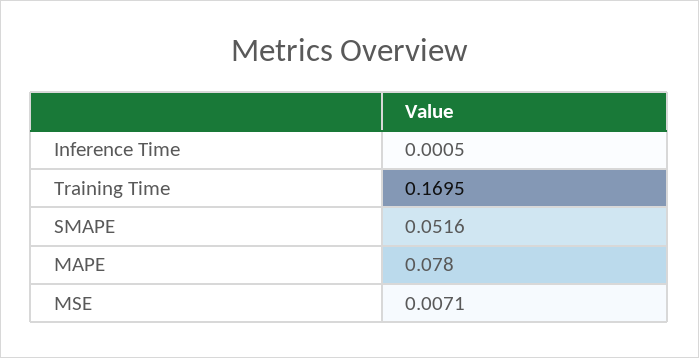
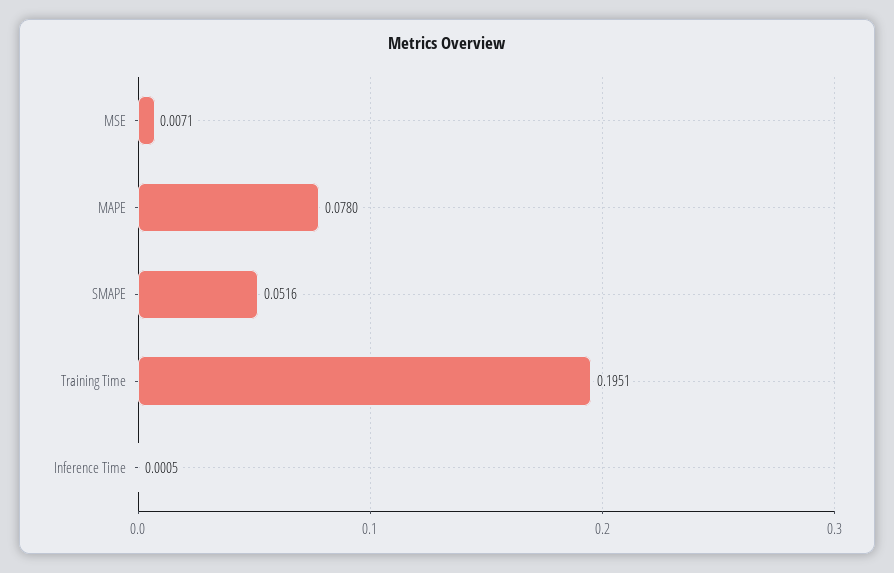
  {
    "Inference Time": 0.0005,
-   "Training Time": 0.1695,
+   "Training Time": 0.1951,
    "SMAPE": 0.0516,
    "MAPE": 0.078,
    "MSE": 0.0071
  }

